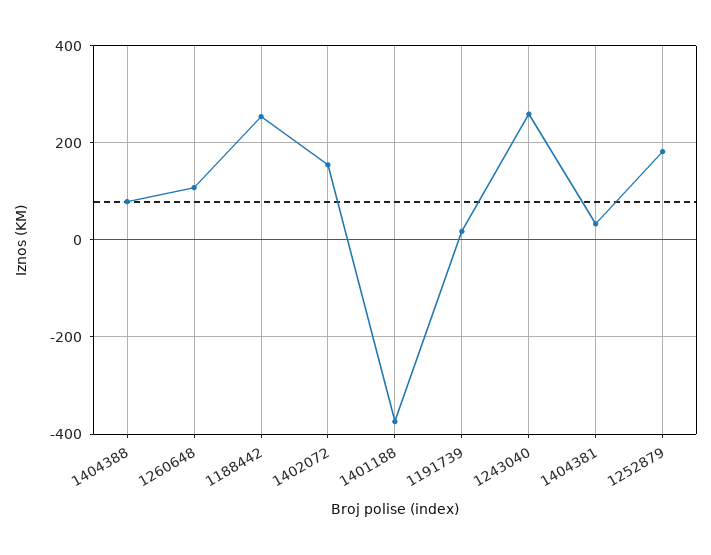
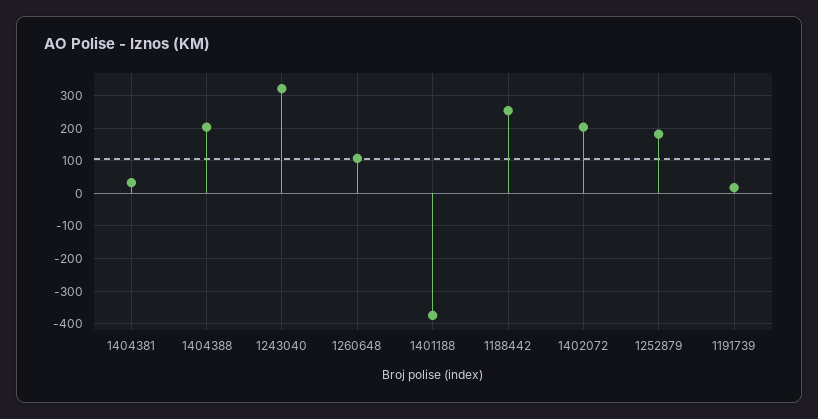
  {
-   "1404388": 80,
+   "1404388": 200,
    "1260648": 100,
    "1188442": 260,
-   "1402072": 160,
+   "1402072": 200,
    "1401188": -380,
    "1191739": 20,
-   "1243040": 260,
+   "1243040": 320,
    "1404381": 40,
    "1252879": 180
  }

